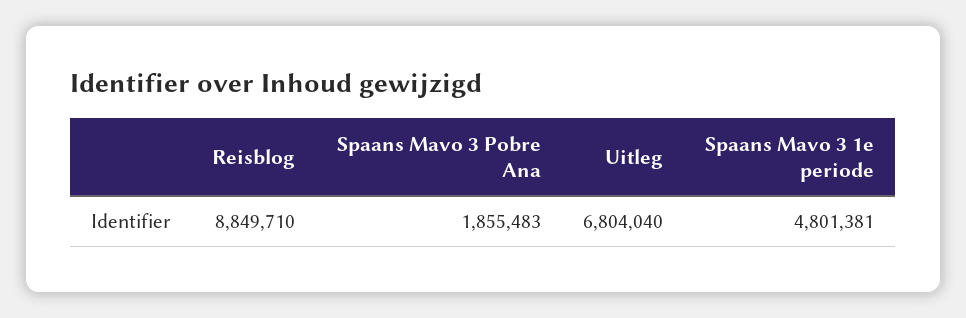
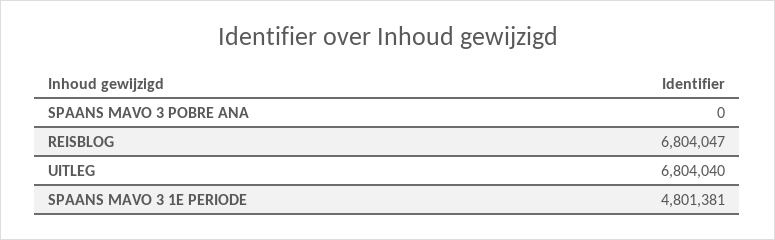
  {
-   "Reisblog": 8849710,
+   "Reisblog": 6804047,
-   "Spaans Mavo 3 Pobre Ana": 1855483,
+   "Spaans Mavo 3 Pobre Ana": 0,
    "Uitleg": 6804040,
    "Spaans Mavo 3 1e periode": 4801381
  }

